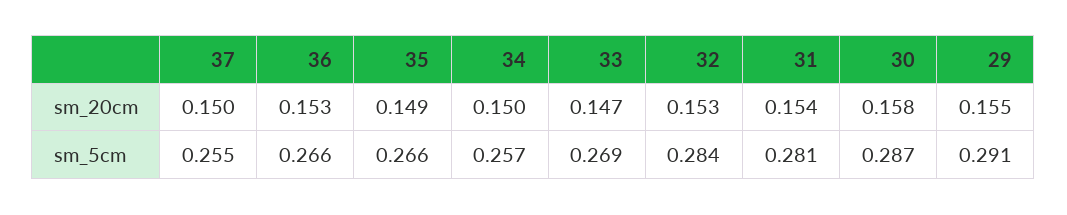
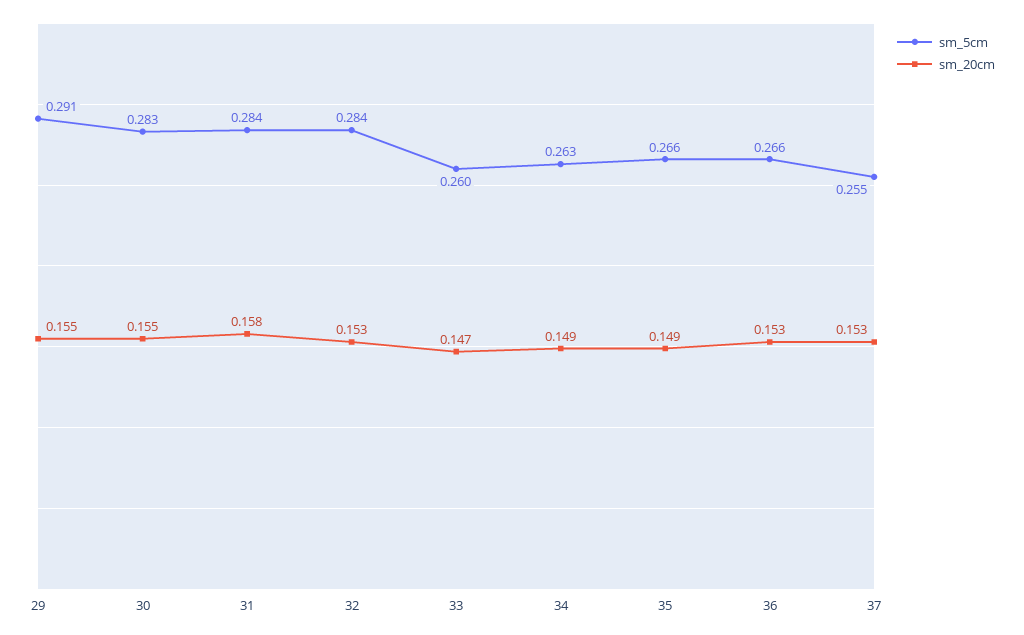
  {
    "sm_20cm": {
-     "37": 0.15,
+     "37": 0.153,
      "36": 0.153,
      "35": 0.149,
-     "34": 0.15,
+     "34": 0.149,
      "33": 0.147,
      "32": 0.153,
-     "31": 0.154,
+     "31": 0.158,
-     "30": 0.158,
+     "30": 0.155,
      "29": 0.155
    },
    "sm_5cm": {
      "37": 0.255,
      "36": 0.266,
      "35": 0.266,
-     "34": 0.257,
+     "34": 0.263,
-     "33": 0.269,
+     "33": 0.26,
      "32": 0.284,
-     "31": 0.281,
+     "31": 0.284,
-     "30": 0.287,
+     "30": 0.283,
      "29": 0.291
    }
  }

